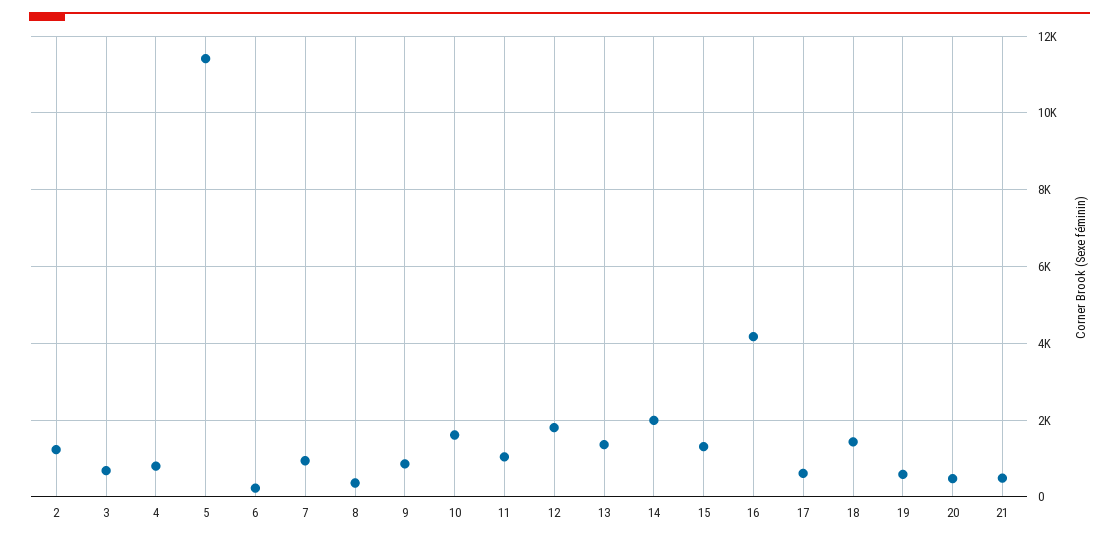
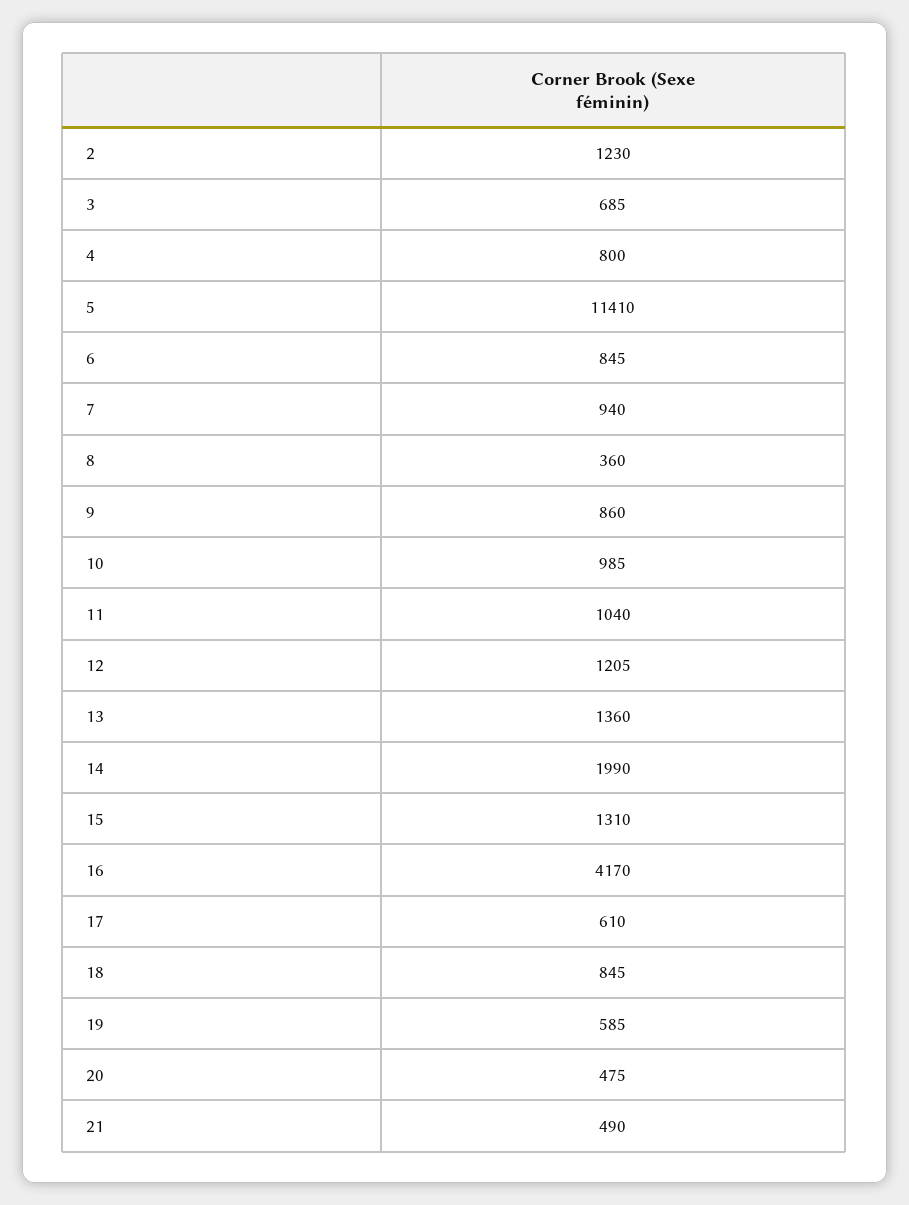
  {
    "2": 1230,
    "3": 685,
    "4": 800,
    "5": 11410,
-   "6": 200,
+   "6": 845,
    "7": 940,
    "8": 360,
    "9": 860,
-   "10": 1600,
+   "10": 985,
    "11": 1040,
-   "12": 1800,
+   "12": 1205,
    "13": 1360,
    "14": 1990,
    "15": 1310,
    "16": 4170,
    "17": 610,
-   "18": 1400,
+   "18": 845,
    "19": 585,
    "20": 475,
    "21": 490
  }

